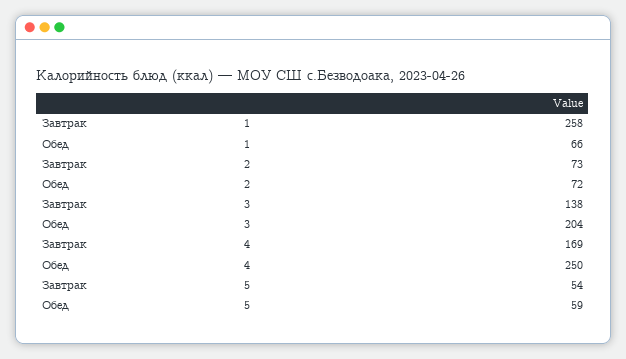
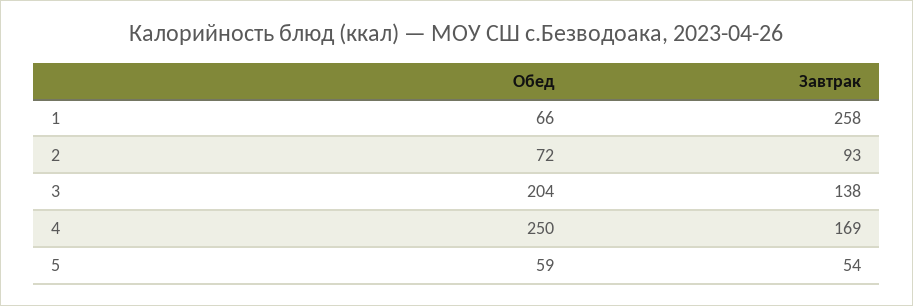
  {
    "Завтрак": {
      "1": 258,
-     "2": 73,
+     "2": 93,
      "3": 138,
      "4": 169,
      "5": 54
    },
    "Обед": {
      "1": 66,
      "2": 72,
      "3": 204,
      "4": 250,
      "5": 59
    }
  }

